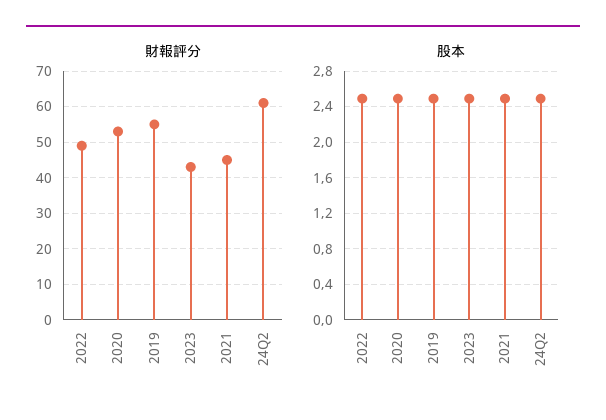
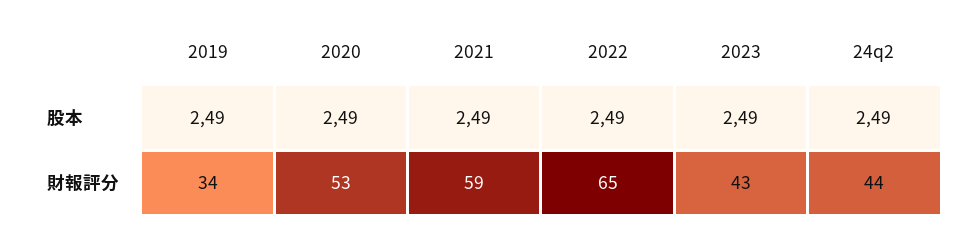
  {
    "財報評分": {
-     "2022": 50,
+     "2022": 65,
      "2020": 53,
-     "2019": 55,
+     "2019": 34,
      "2023": 43,
-     "2021": 45,
+     "2021": 59,
-     "24Q2": 60
+     "24Q2": 44
    },
    "股本": {
      "2022": 2.49,
      "2020": 2.49,
      "2019": 2.49,
      "2023": 2.49,
      "2021": 2.49,
      "24Q2": 2.49
    }
  }

